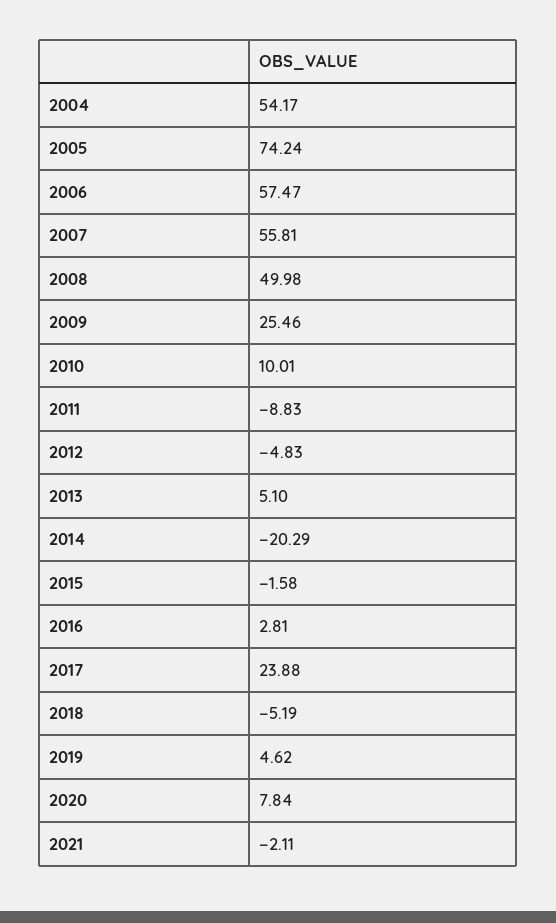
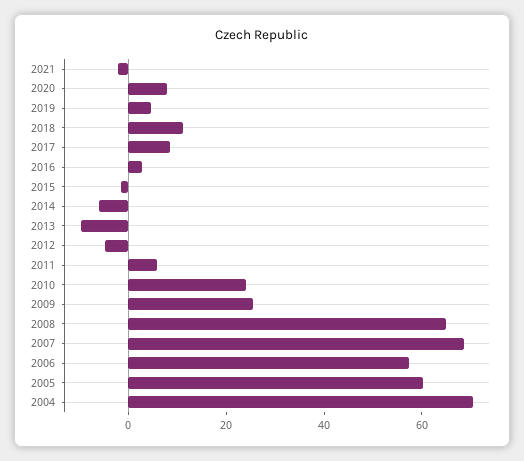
  {
-   "2004": 54.17,
+   "2004": 70,
-   "2005": 74.24,
+   "2005": 60,
    "2006": 57.47,
-   "2007": 55.81,
+   "2007": 70,
-   "2008": 49.98,
+   "2008": 65,
    "2009": 25.46,
-   "2010": 10.01,
+   "2010": 25,
-   "2011": -8.83,
+   "2011": 5,
    "2012": -4.83,
-   "2013": 5.1,
+   "2013": -10,
-   "2014": -20.29,
+   "2014": -5,
    "2015": -1.58,
    "2016": 2.81,
-   "2017": 23.88,
+   "2017": 10,
-   "2018": -5.19,
+   "2018": 10,
    "2019": 4.62,
    "2020": 7.84,
    "2021": -2.11
  }

